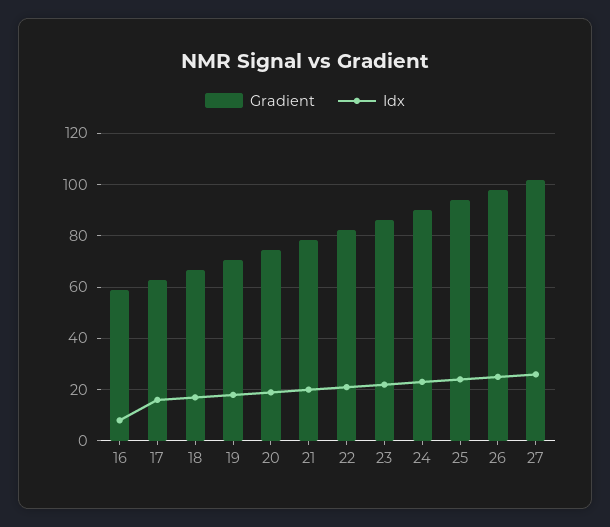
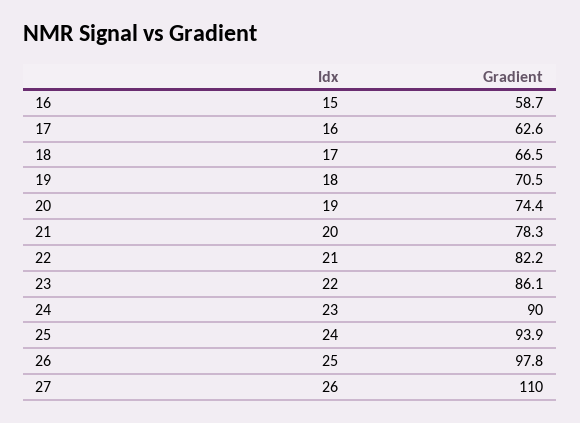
  {
    "Gradient": {
      "16": 58.7,
      "17": 62.6,
      "18": 66.5,
      "19": 70.5,
      "20": 74.4,
      "21": 78.3,
      "22": 82.2,
      "23": 86.1,
      "24": 90,
      "25": 93.9,
      "26": 97.8,
-     "27": 102.5
+     "27": 110
    },
    "Idx": {
-     "16": 7.5,
+     "16": 15,
      "17": 16,
      "18": 17,
      "19": 18,
      "20": 19,
      "21": 20,
      "22": 21,
      "23": 22,
      "24": 23,
      "25": 24,
      "26": 25,
      "27": 26
    }
  }

